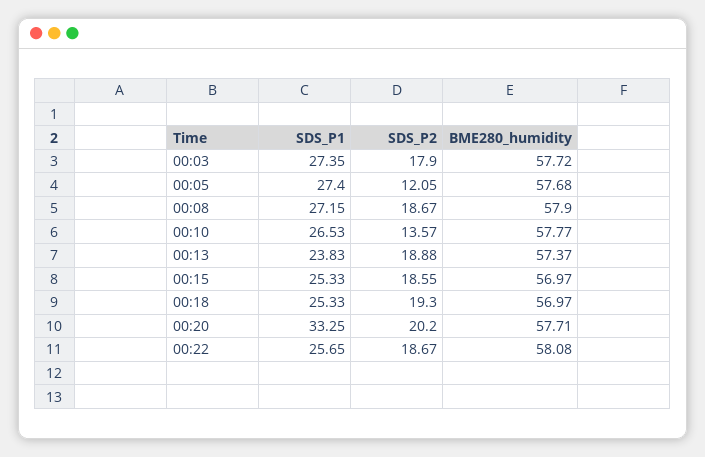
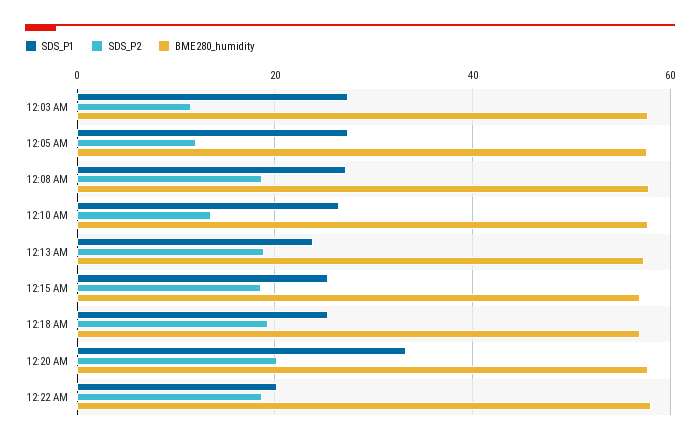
  {
    "SDS_P1": {
      "00:03": 27.35,
      "00:05": 27.4,
      "00:08": 27.15,
      "00:10": 26.53,
      "00:13": 23.83,
      "00:15": 25.33,
      "00:18": 25.33,
      "00:20": 33.25,
-     "00:22": 25.65
+     "00:22": 20
    },
    "SDS_P2": {
-     "00:03": 17.9,
+     "00:03": 12,
      "00:05": 12.05,
      "00:08": 18.67,
      "00:10": 13.57,
      "00:13": 18.88,
      "00:15": 18.55,
      "00:18": 19.3,
      "00:20": 20.2,
      "00:22": 18.67
    },
    "BME280_humidity": {
      "00:03": 57.72,
      "00:05": 57.68,
      "00:08": 57.9,
      "00:10": 57.77,
      "00:13": 57.37,
      "00:15": 56.97,
      "00:18": 56.97,
      "00:20": 57.71,
      "00:22": 58.08
    }
  }

